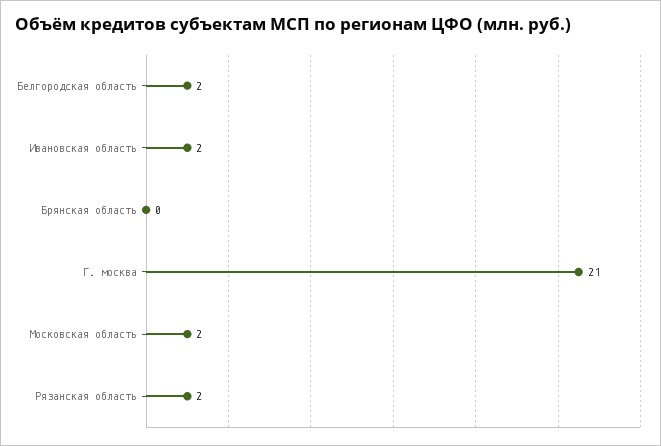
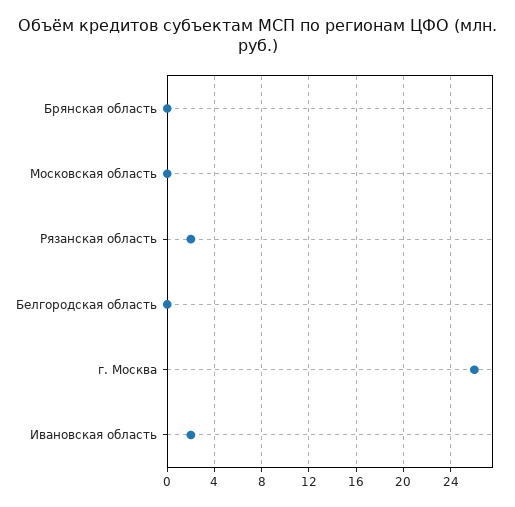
  {
-   "Белгородская область": 2,
+   "Белгородская область": 0,
    "Ивановская область": 2,
    "Брянская область": 0,
-   "Г. москва": 21,
+   "Г. москва": 26,
-   "Московская область": 2,
+   "Московская область": 0,
    "Рязанская область": 2
  }

